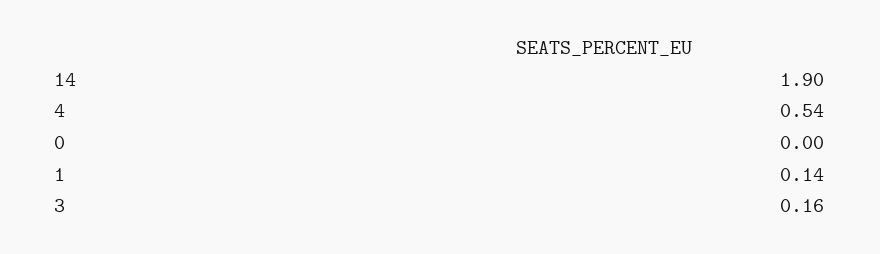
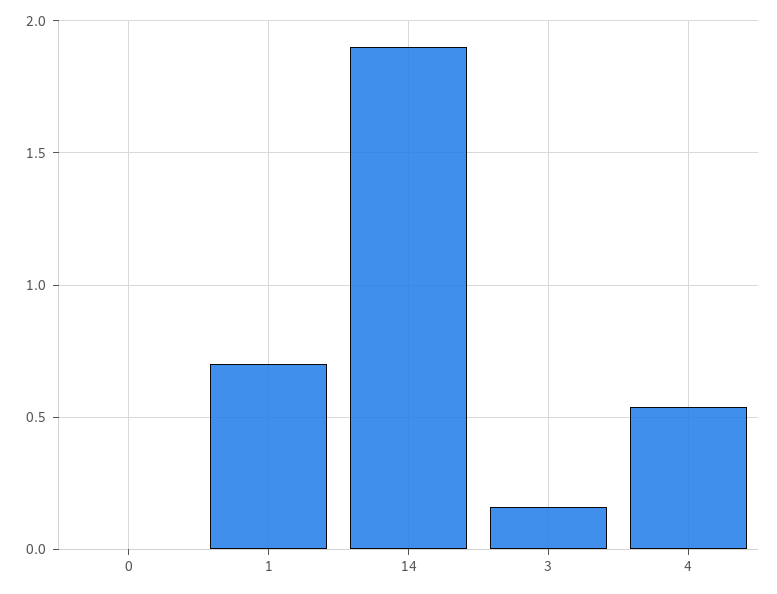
  {
    "14": 1.9,
    "4": 0.54,
    "0": 0,
-   "1": 0.14,
+   "1": 0.7,
    "3": 0.16
  }

